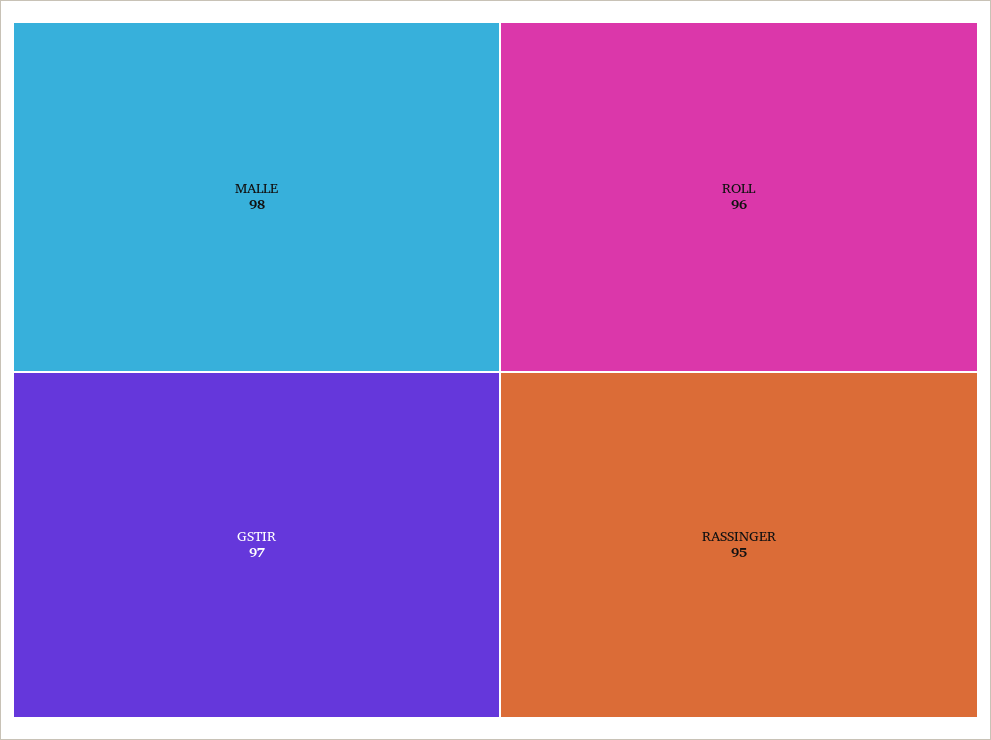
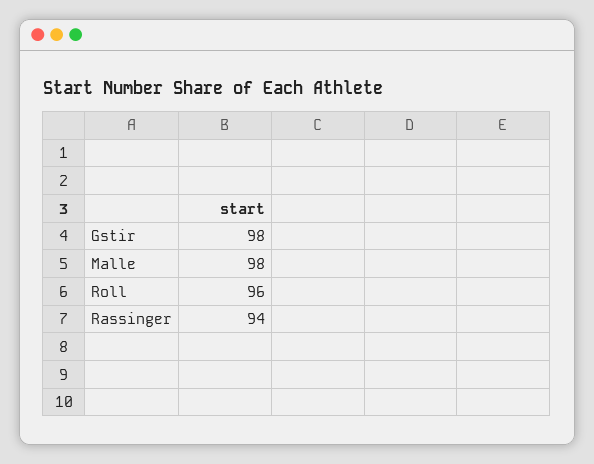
  {
    "MALLE": 98,
-   "GSTIR": 97,
+   "GSTIR": 98,
    "ROLL": 96,
-   "RASSINGER": 95
+   "RASSINGER": 94
  }

